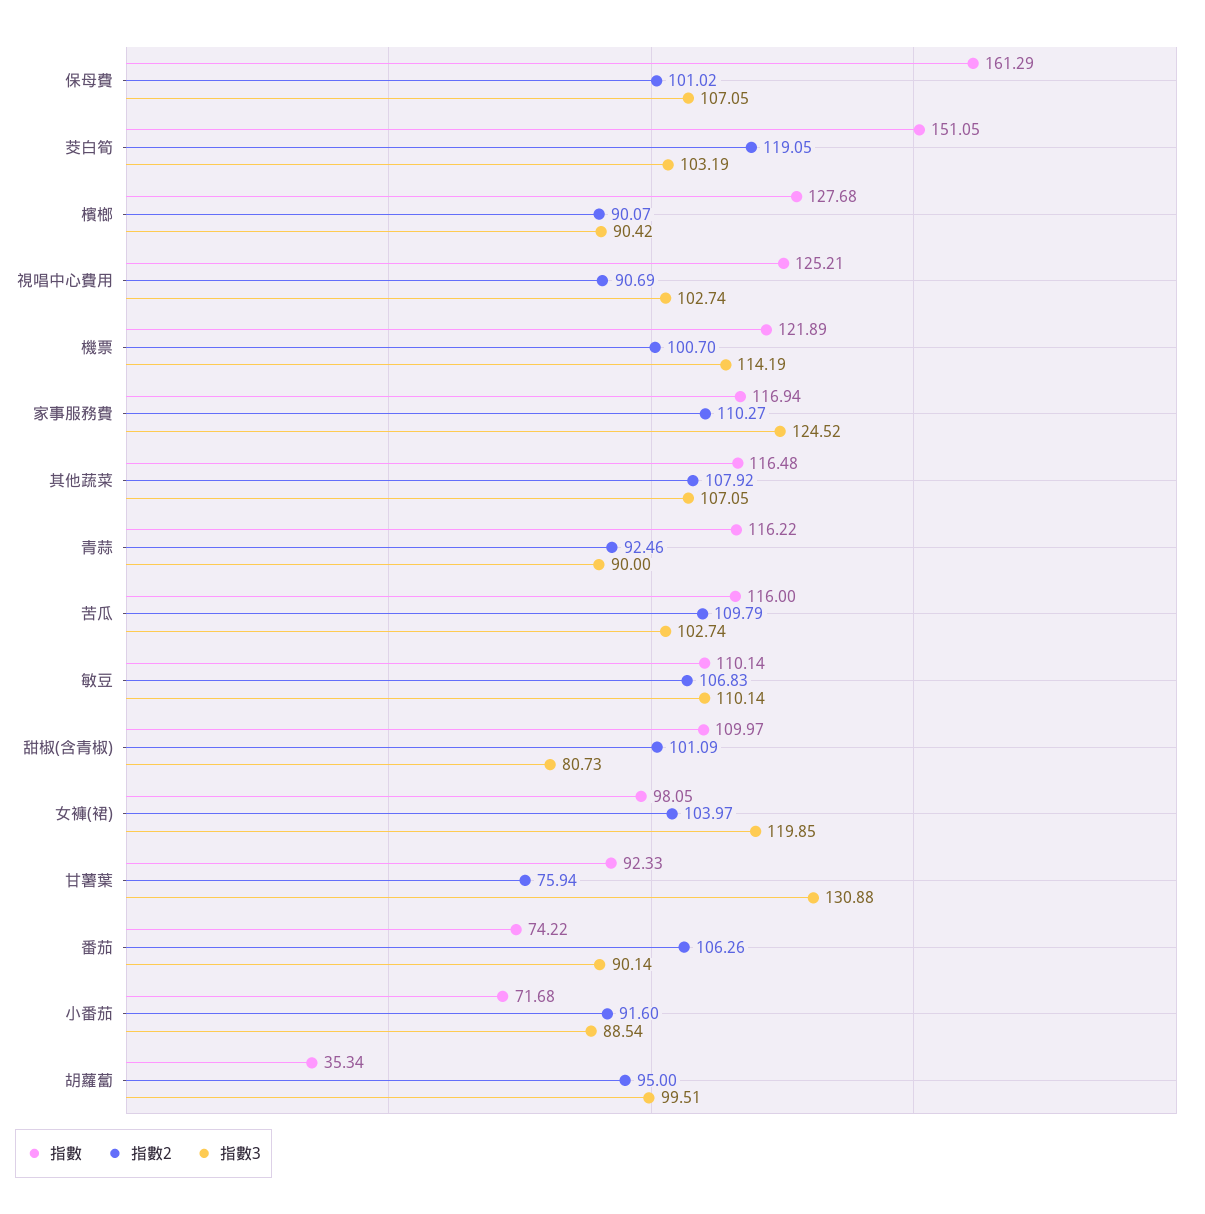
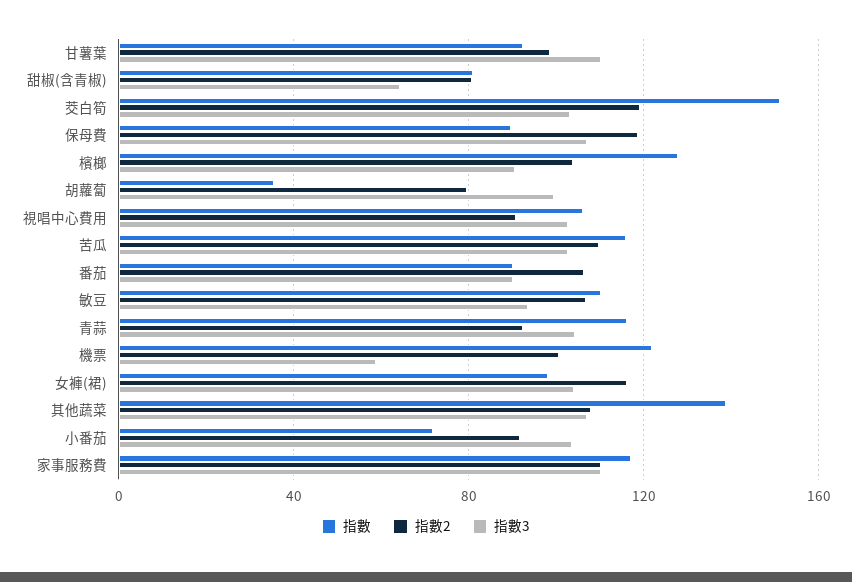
  {
    "指數": {
-     "保母費": 161.29,
+     "保母費": 90,
      "茭白筍": 151.05,
      "檳榔": 127.68,
-     "視唱中心費用": 125.21,
+     "視唱中心費用": 105,
      "機票": 121.89,
      "家事服務費": 116.94,
-     "其他蔬菜": 116.48,
+     "其他蔬菜": 140,
      "青蒜": 116.22,
      "苦瓜": 116,
      "敏豆": 110.14,
-     "甜椒(含青椒)": 109.97,
+     "甜椒(含青椒)": 80,
      "女褲(裙)": 98.05,
      "甘薯葉": 92.33,
-     "番茄": 74.22,
+     "番茄": 90,
      "小番茄": 71.68,
      "胡蘿蔔": 35.34
    },
    "指數2": {
-     "保母費": 101.02,
+     "保母費": 120,
      "茭白筍": 119.05,
-     "檳榔": 90.07,
+     "檳榔": 105,
      "視唱中心費用": 90.69,
      "機票": 100.7,
      "家事服務費": 110.27,
      "其他蔬菜": 107.92,
      "青蒜": 92.46,
      "苦瓜": 109.79,
      "敏豆": 106.83,
-     "甜椒(含青椒)": 101.09,
+     "甜椒(含青椒)": 80,
-     "女褲(裙)": 103.97,
+     "女褲(裙)": 115,
-     "甘薯葉": 75.94,
+     "甘薯葉": 100,
      "番茄": 106.26,
      "小番茄": 91.6,
-     "胡蘿蔔": 95
+     "胡蘿蔔": 80
    },
    "指數3": {
      "保母費": 107.05,
      "茭白筍": 103.19,
      "檳榔": 90.42,
      "視唱中心費用": 102.74,
-     "機票": 114.19,
+     "機票": 60,
-     "家事服務費": 124.52,
+     "家事服務費": 110,
      "其他蔬菜": 107.05,
-     "青蒜": 90,
+     "青蒜": 105,
      "苦瓜": 102.74,
-     "敏豆": 110.14,
+     "敏豆": 95,
-     "甜椒(含青椒)": 80.73,
+     "甜椒(含青椒)": 65,
-     "女褲(裙)": 119.85,
+     "女褲(裙)": 105,
-     "甘薯葉": 130.88,
+     "甘薯葉": 110,
      "番茄": 90.14,
-     "小番茄": 88.54,
+     "小番茄": 105,
      "胡蘿蔔": 99.51
    }
  }

